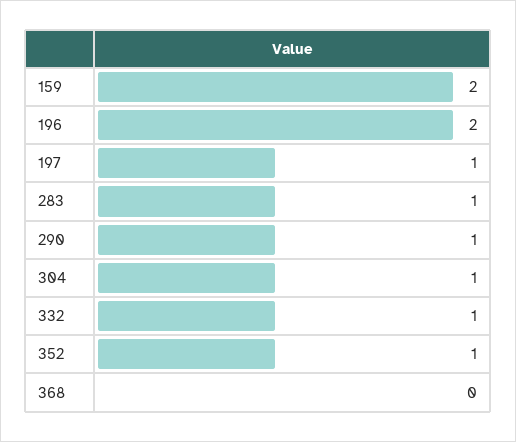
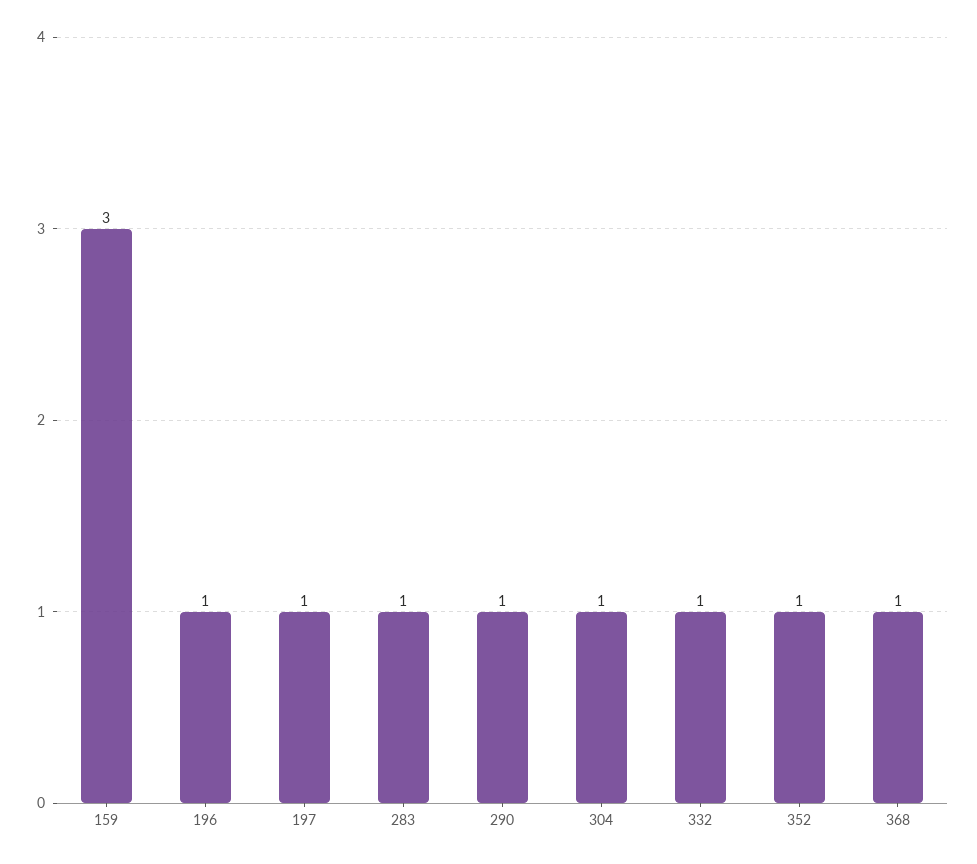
  {
-   "159": 2,
+   "159": 3,
-   "196": 2,
+   "196": 1,
    "197": 1,
    "283": 1,
    "290": 1,
    "304": 1,
    "332": 1,
    "352": 1,
-   "368": 0
+   "368": 1
  }

